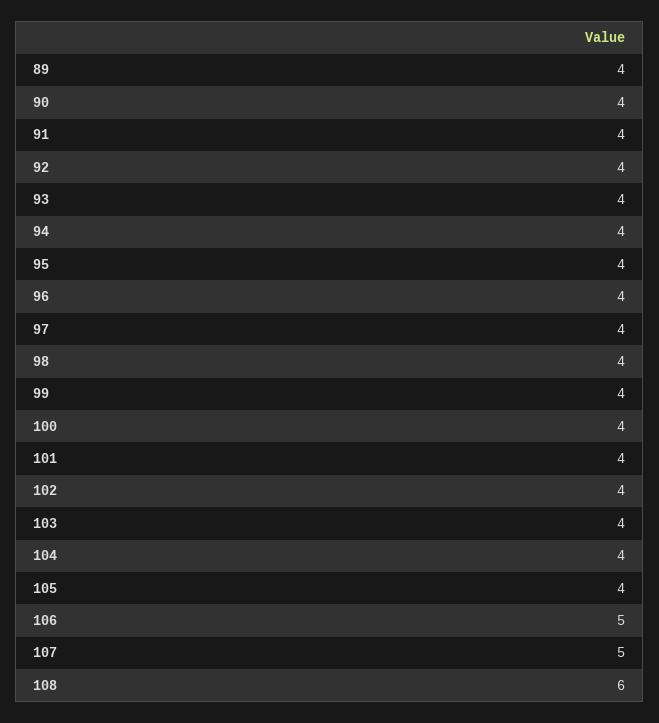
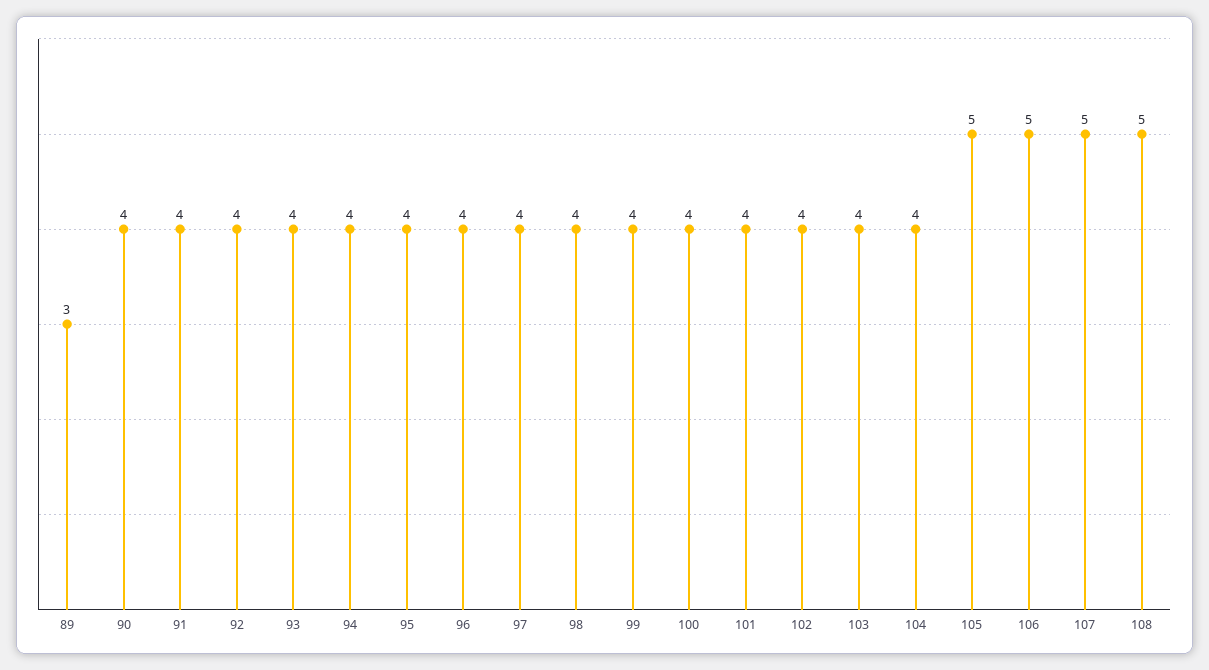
  {
-   "89": 4,
+   "89": 3,
    "90": 4,
    "91": 4,
    "92": 4,
    "93": 4,
    "94": 4,
    "95": 4,
    "96": 4,
    "97": 4,
    "98": 4,
    "99": 4,
    "100": 4,
    "101": 4,
    "102": 4,
    "103": 4,
    "104": 4,
-   "105": 4,
+   "105": 5,
    "106": 5,
    "107": 5,
-   "108": 6
+   "108": 5
  }

